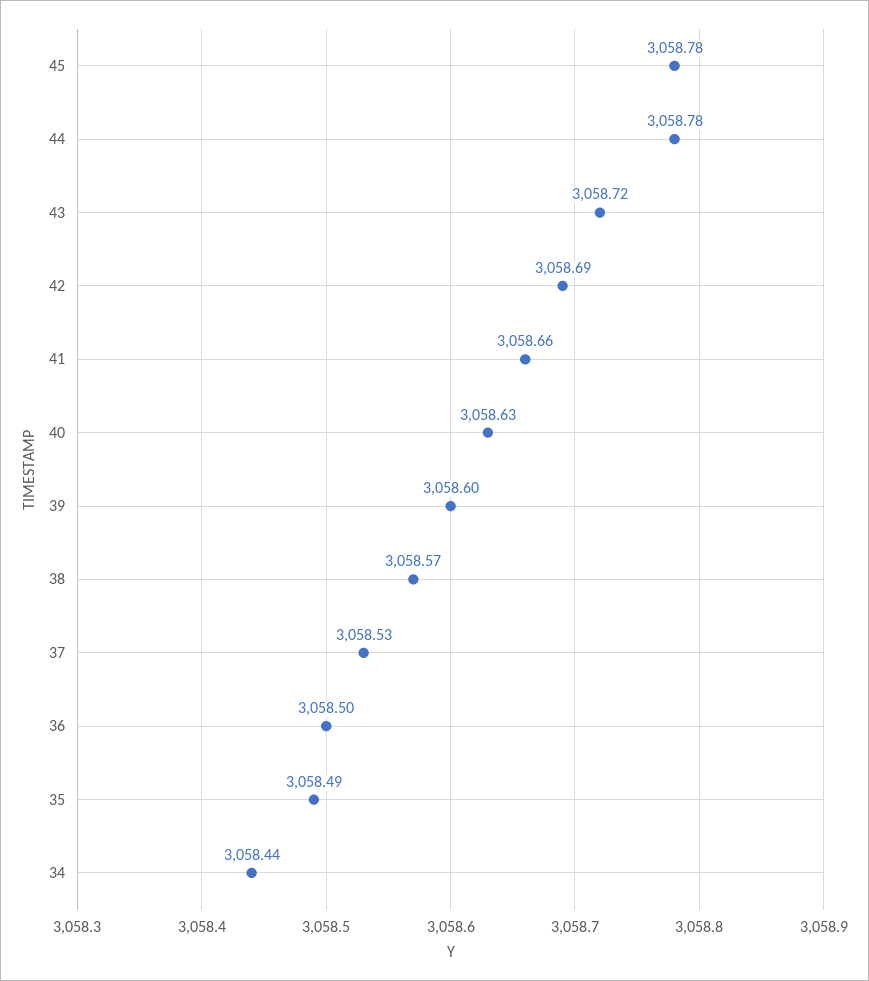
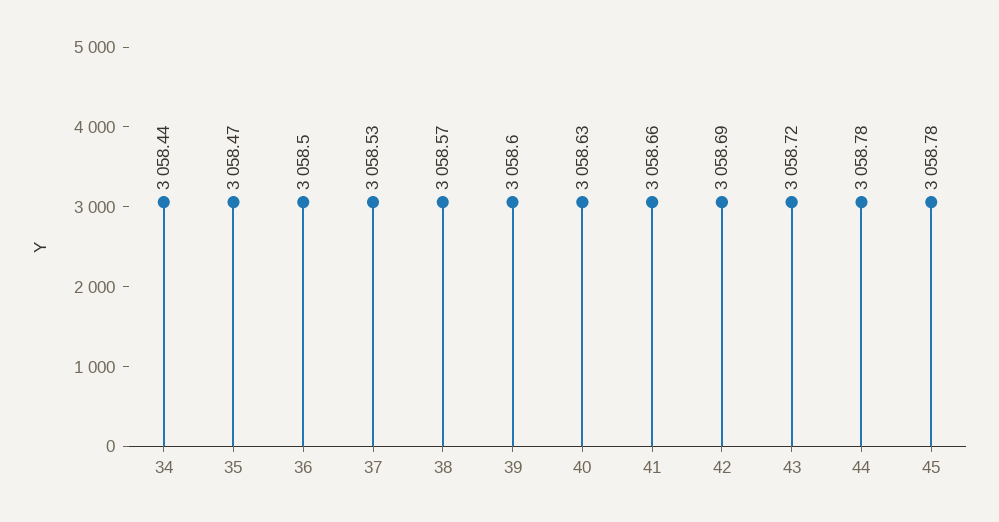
  {
    "45": 3058.78,
    "44": 3058.78,
    "43": 3058.72,
    "42": 3058.69,
    "41": 3058.66,
    "40": 3058.63,
    "39": 3058.6,
    "38": 3058.57,
    "37": 3058.53,
    "36": 3058.5,
-   "35": 3058.49,
+   "35": 3058.47,
    "34": 3058.44
  }

